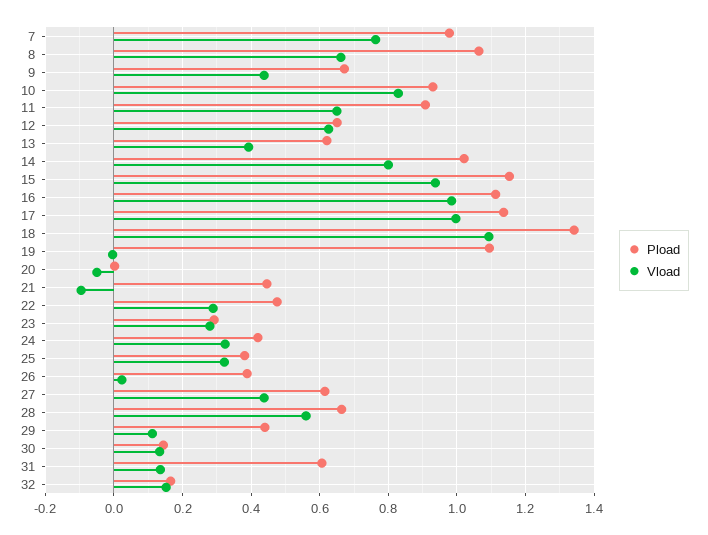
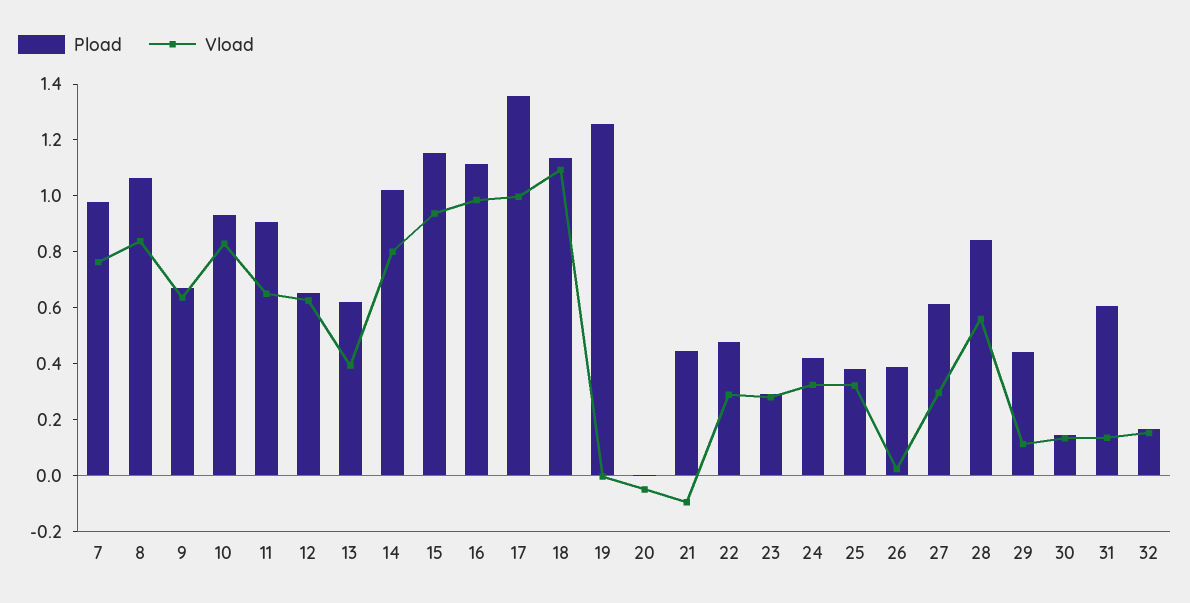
  {
    "Pload": {
      "7": 0.98,
      "8": 1.06,
      "9": 0.68,
      "10": 0.94,
      "11": 0.9,
      "12": 0.66,
      "13": 0.62,
      "14": 1.02,
      "15": 1.16,
      "16": 1.12,
-     "17": 1.14,
+     "17": 1.35,
-     "18": 1.34,
+     "18": 1.15,
-     "19": 1.1,
+     "19": 1.25,
      "20": 0,
      "21": 0.44,
      "22": 0.48,
      "23": 0.3,
      "24": 0.42,
      "25": 0.38,
      "26": 0.38,
      "27": 0.62,
-     "28": 0.66,
+     "28": 0.85,
      "29": 0.44,
      "30": 0.14,
      "31": 0.6,
      "32": 0.16
    },
    "Vload": {
      "7": 0.76,
-     "8": 0.66,
+     "8": 0.85,
-     "9": 0.44,
+     "9": 0.65,
      "10": 0.82,
      "11": 0.66,
      "12": 0.62,
      "13": 0.4,
      "14": 0.8,
      "15": 0.94,
      "16": 0.98,
      "17": 1,
      "18": 1.1,
      "19": 0,
      "20": -0.06,
      "21": -0.1,
      "22": 0.28,
      "23": 0.28,
      "24": 0.32,
      "25": 0.32,
      "26": 0.02,
-     "27": 0.44,
+     "27": 0.3,
      "28": 0.56,
      "29": 0.12,
      "30": 0.14,
      "31": 0.14,
      "32": 0.16
    }
  }

